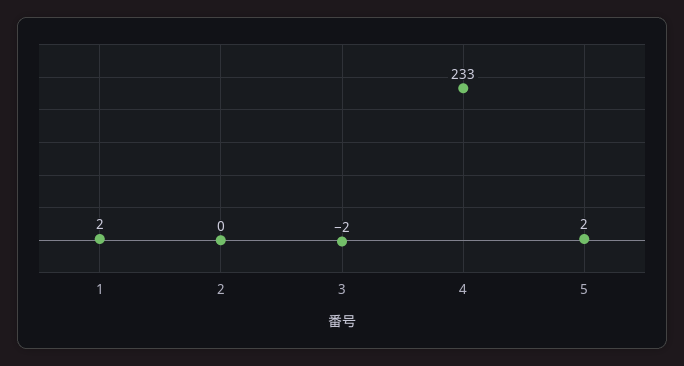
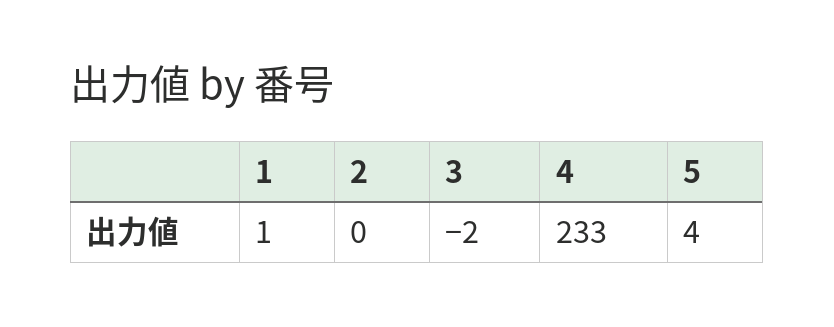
  {
-   "1": 2,
+   "1": 1,
    "2": 0,
    "3": -2,
    "4": 233,
-   "5": 2
+   "5": 4
  }

